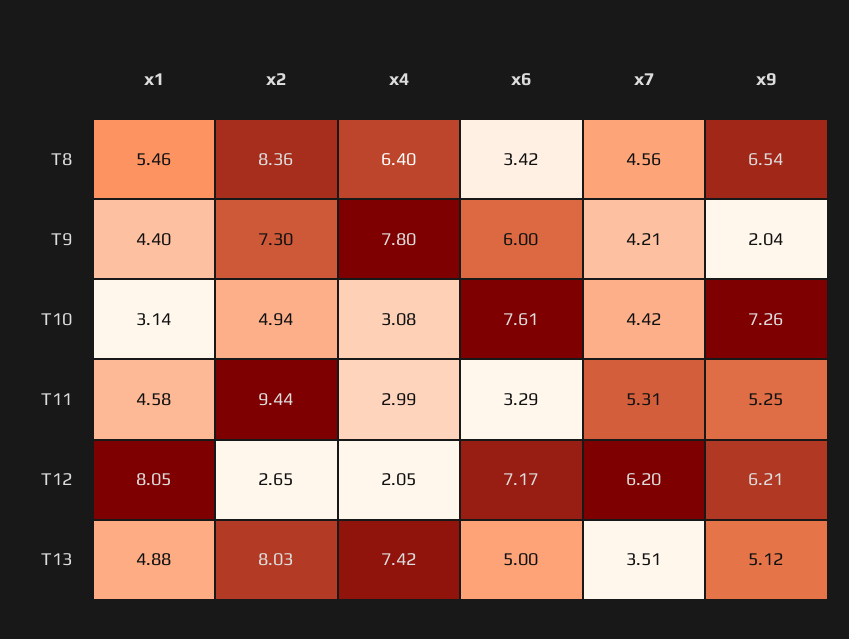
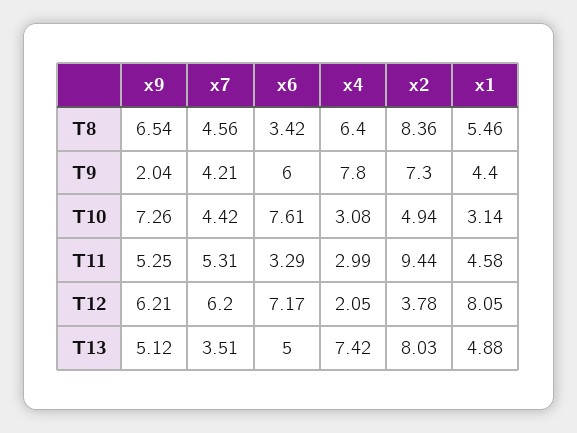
  {
    "x1": {
      "T8": 5.46,
      "T9": 4.4,
      "T10": 3.14,
      "T11": 4.58,
      "T12": 8.05,
      "T13": 4.88
    },
    "x2": {
      "T8": 8.36,
      "T9": 7.3,
      "T10": 4.94,
      "T11": 9.44,
-     "T12": 2.65,
+     "T12": 3.78,
      "T13": 8.03
    },
    "x4": {
      "T8": 6.4,
      "T9": 7.8,
      "T10": 3.08,
      "T11": 2.99,
      "T12": 2.05,
      "T13": 7.42
    },
    "x6": {
      "T8": 3.42,
      "T9": 6,
      "T10": 7.61,
      "T11": 3.29,
      "T12": 7.17,
      "T13": 5
    },
    "x7": {
      "T8": 4.56,
      "T9": 4.21,
      "T10": 4.42,
      "T11": 5.31,
      "T12": 6.2,
      "T13": 3.51
    },
    "x9": {
      "T8": 6.54,
      "T9": 2.04,
      "T10": 7.26,
      "T11": 5.25,
      "T12": 6.21,
      "T13": 5.12
    }
  }

